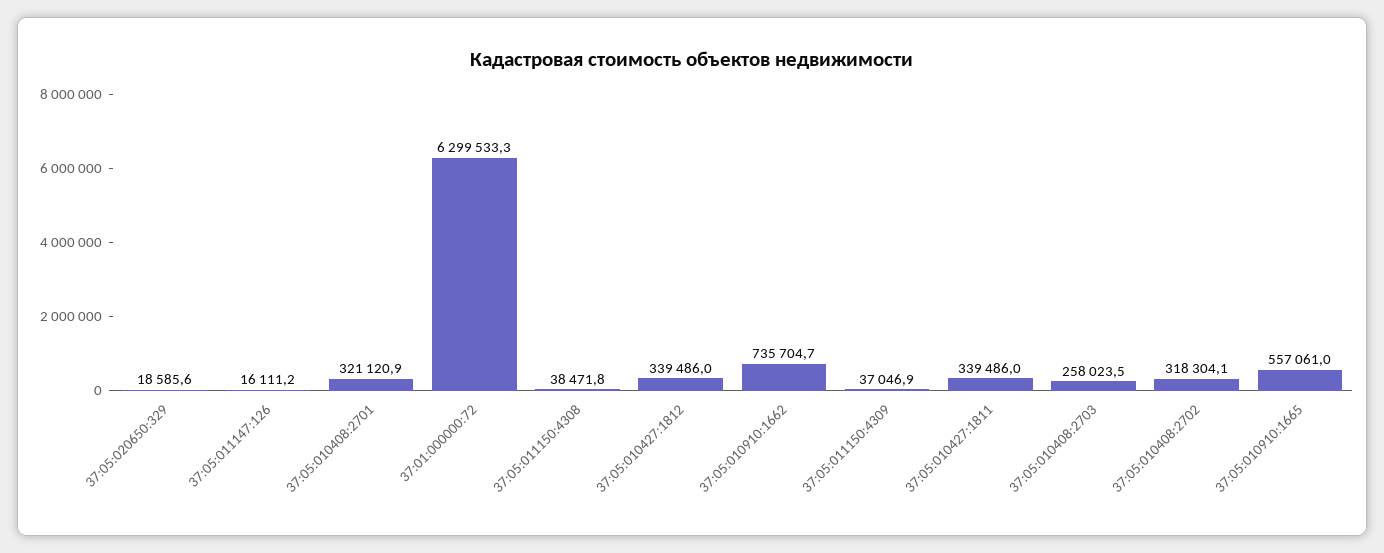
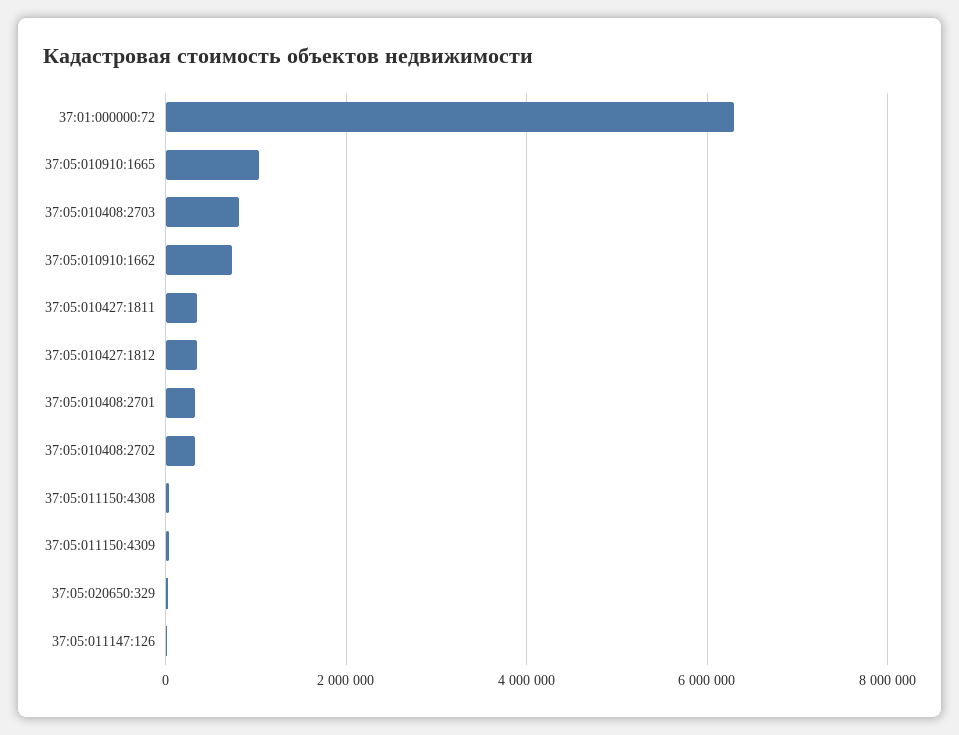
  {
    "37:05:020650:329": 18585.6,
    "37:05:011147:126": 16111.2,
    "37:05:010408:2701": 321120.9,
    "37:01:000000:72": 6299533.3,
    "37:05:011150:4308": 38471.8,
    "37:05:010427:1812": 339486,
    "37:05:010910:1662": 735704.7,
    "37:05:011150:4309": 37046.9,
    "37:05:010427:1811": 339486,
-   "37:05:010408:2703": 258023.5,
+   "37:05:010408:2703": 800000,
    "37:05:010408:2702": 318304.1,
-   "37:05:010910:1665": 557061
+   "37:05:010910:1665": 1000000
  }

